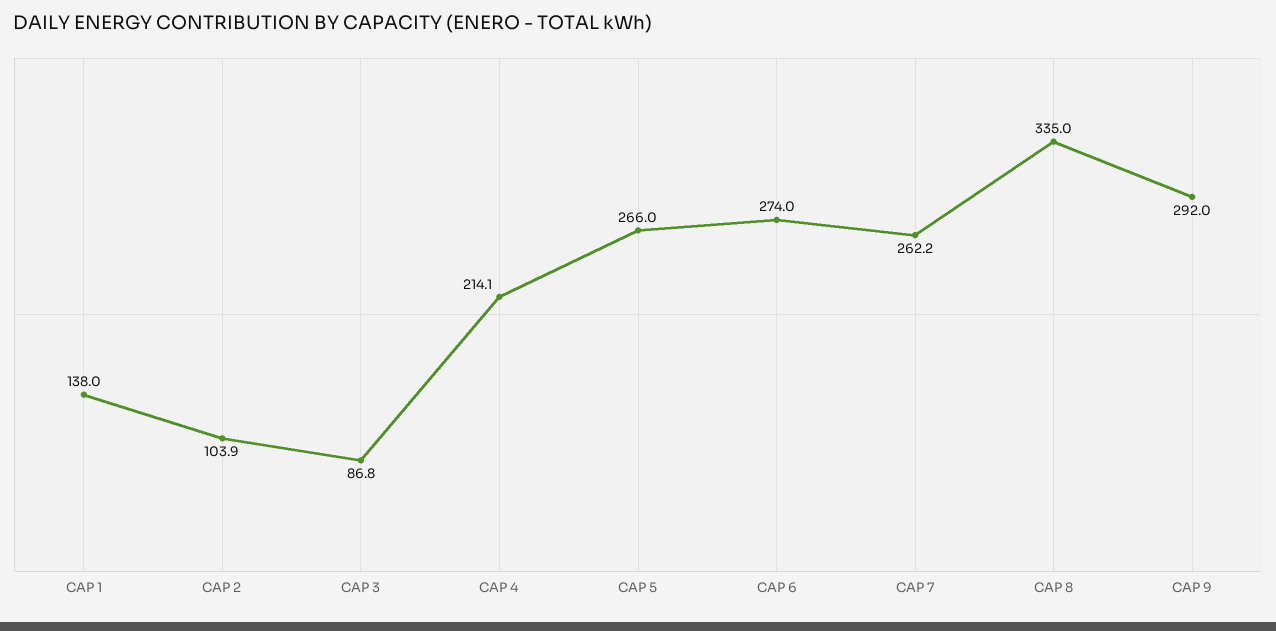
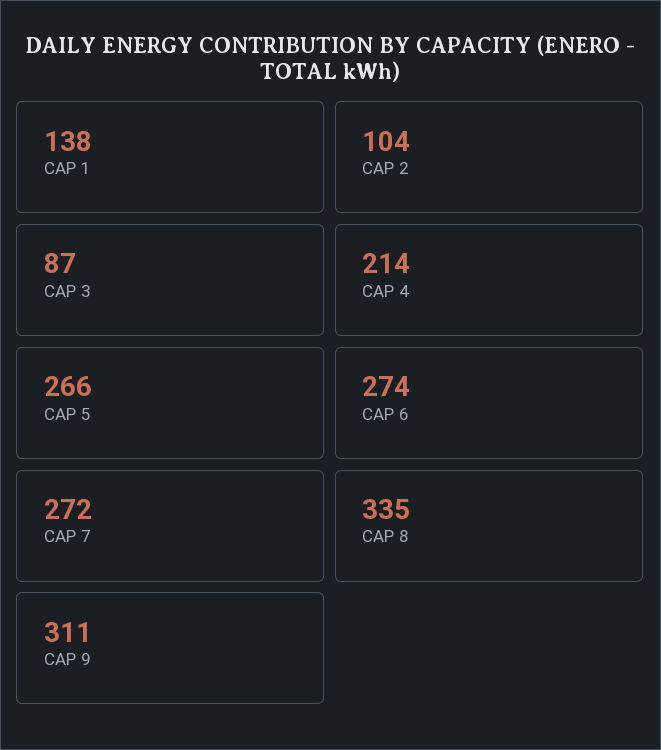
  {
    "CAP 1": 138,
    "CAP 2": 103.9,
    "CAP 3": 86.8,
    "CAP 4": 214.1,
    "CAP 5": 266,
    "CAP 6": 274,
-   "CAP 7": 262.2,
+   "CAP 7": 272,
    "CAP 8": 335,
-   "CAP 9": 292
+   "CAP 9": 311
  }

